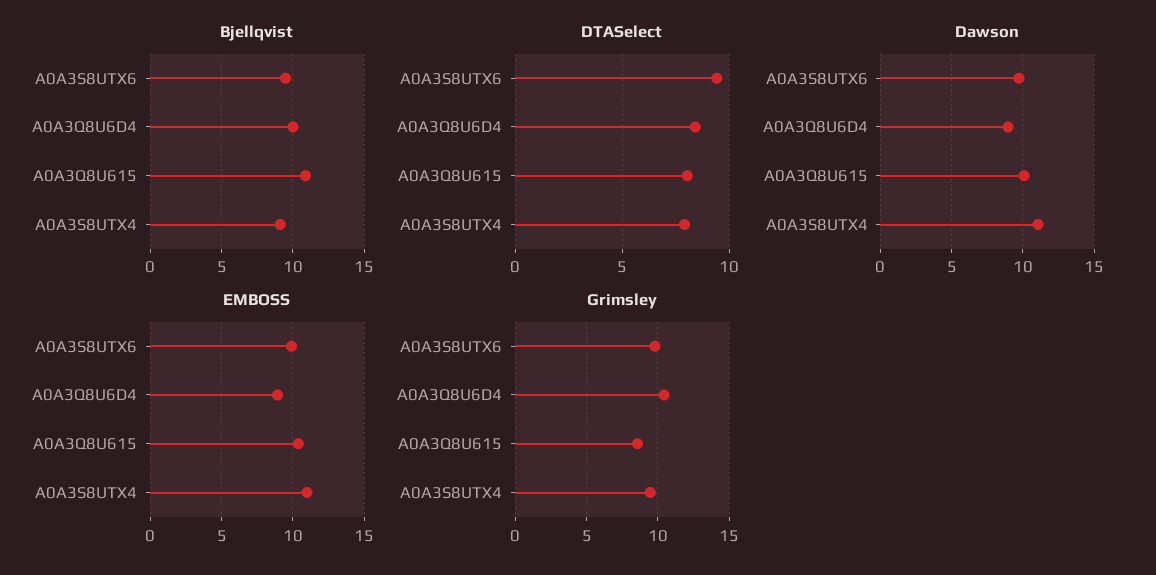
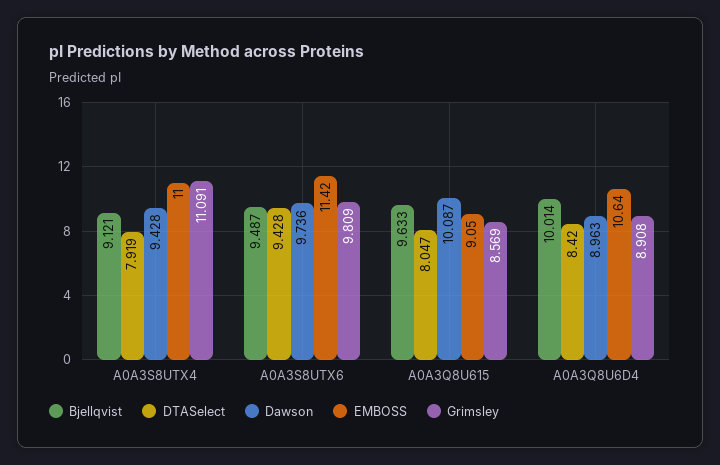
  {
    "Bjellqvist": {
      "A0A3S8UTX6": 9.487,
      "A0A3Q8U6D4": 10.014,
-     "A0A3Q8U615": 11,
+     "A0A3Q8U615": 9.633,
      "A0A3S8UTX4": 9.121
    },
    "DTASelect": {
      "A0A3S8UTX6": 9.428,
      "A0A3Q8U6D4": 8.42,
      "A0A3Q8U615": 8.047,
      "A0A3S8UTX4": 7.919
    },
    "Dawson": {
      "A0A3S8UTX6": 9.736,
      "A0A3Q8U6D4": 8.963,
      "A0A3Q8U615": 10.087,
-     "A0A3S8UTX4": 11
+     "A0A3S8UTX4": 9.428
    },
    "EMBOSS": {
-     "A0A3S8UTX6": 10,
+     "A0A3S8UTX6": 11.42,
-     "A0A3Q8U6D4": 9,
+     "A0A3Q8U6D4": 10.64,
-     "A0A3Q8U615": 10.5,
+     "A0A3Q8U615": 9.05,
      "A0A3S8UTX4": 11
    },
    "Grimsley": {
      "A0A3S8UTX6": 9.809,
-     "A0A3Q8U6D4": 10.5,
+     "A0A3Q8U6D4": 8.908,
      "A0A3Q8U615": 8.569,
-     "A0A3S8UTX4": 9.5
+     "A0A3S8UTX4": 11.091
    }
  }

